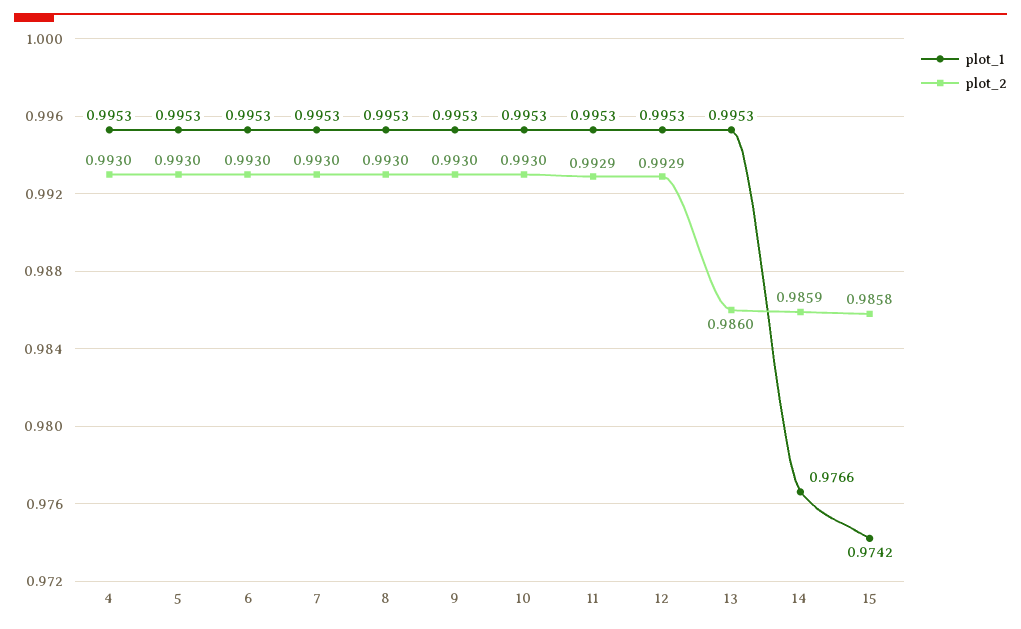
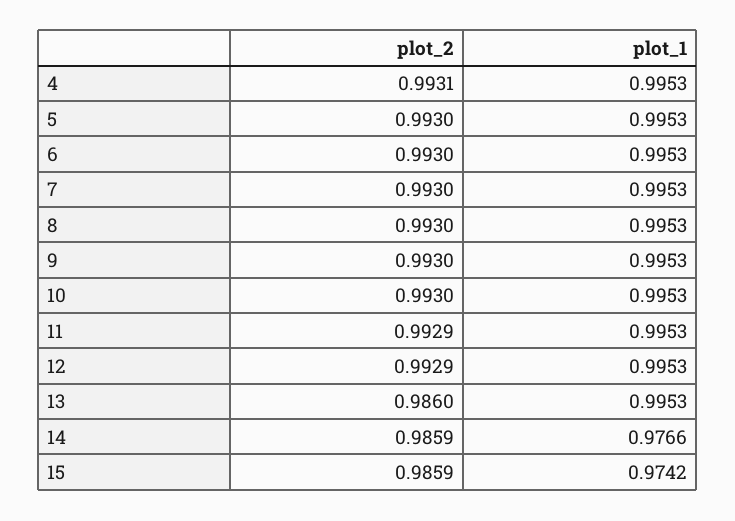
  {
    "plot_1": {
      "4": 0.9953,
      "5": 0.9953,
      "6": 0.9953,
      "7": 0.9953,
      "8": 0.9953,
      "9": 0.9953,
      "10": 0.9953,
      "11": 0.9953,
      "12": 0.9953,
      "13": 0.9953,
      "14": 0.9766,
      "15": 0.9742
    },
    "plot_2": {
-     "4": 0.993,
+     "4": 0.9931,
      "5": 0.993,
      "6": 0.993,
      "7": 0.993,
      "8": 0.993,
      "9": 0.993,
      "10": 0.993,
      "11": 0.9929,
      "12": 0.9929,
      "13": 0.986,
      "14": 0.9859,
-     "15": 0.9858
+     "15": 0.9859
    }
  }

